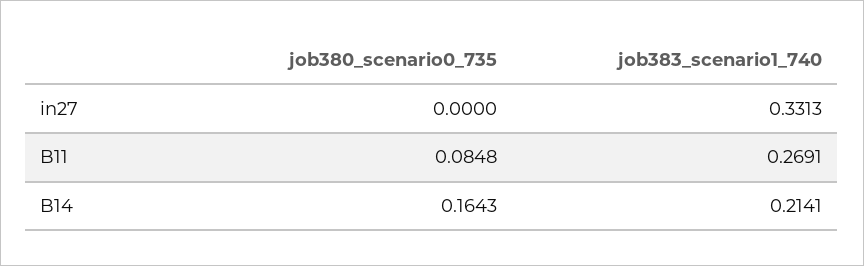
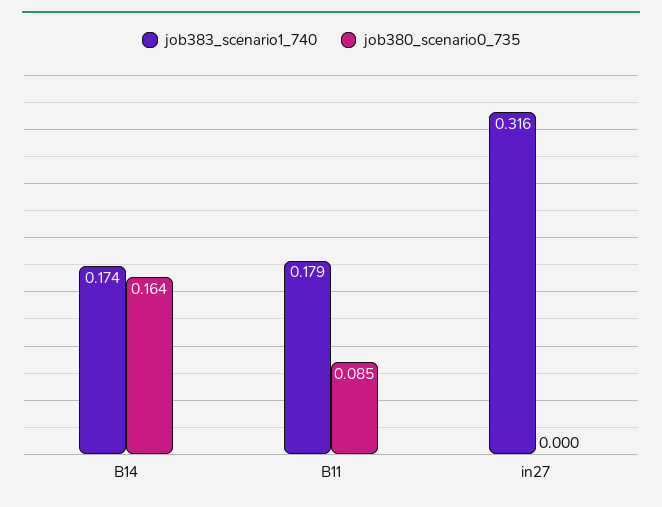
  {
    "job380_scenario0_735": {
      "in27": 0,
      "B11": 0.0848,
      "B14": 0.1643
    },
    "job383_scenario1_740": {
-     "in27": 0.3313,
+     "in27": 0.316,
-     "B11": 0.2691,
+     "B11": 0.179,
-     "B14": 0.2141
+     "B14": 0.174
    }
  }

